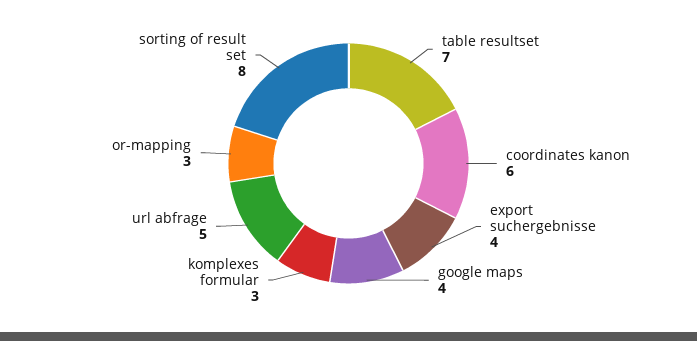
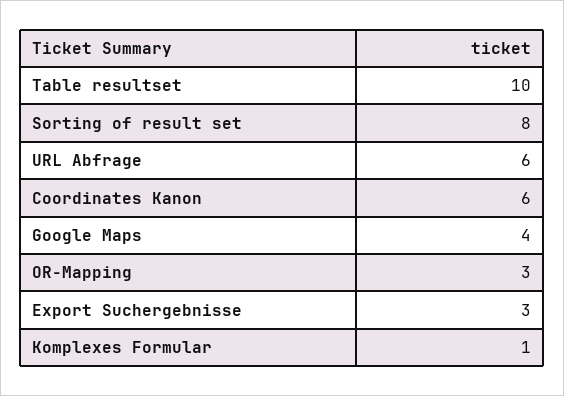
  {
-   "table resultset": 7,
+   "table resultset": 10,
    "coordinates kanon": 6,
-   "export suchergebnisse": 4,
+   "export suchergebnisse": 3,
    "google maps": 4,
-   "komplexes formular": 3,
+   "komplexes formular": 1,
-   "url abfrage": 5,
+   "url abfrage": 6,
    "or-mapping": 3,
    "sorting of result set": 8
  }

